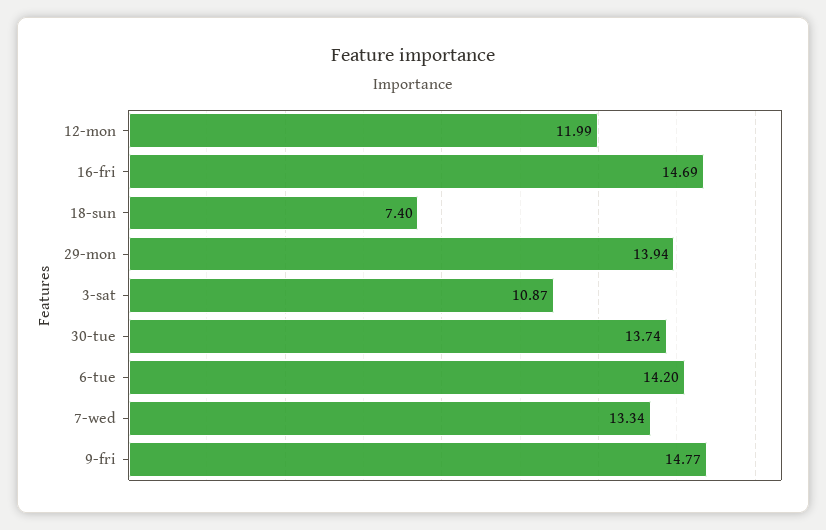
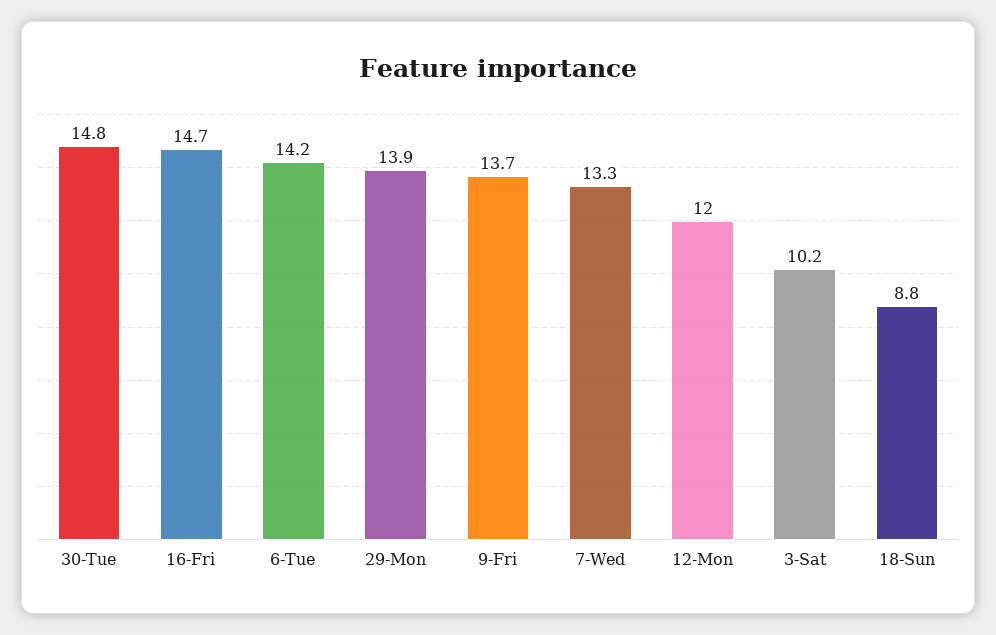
  {
    "12-mon": 11.99,
    "16-fri": 14.69,
-   "18-sun": 7.4,
+   "18-sun": 8.8,
    "29-mon": 13.94,
-   "3-sat": 10.87,
+   "3-sat": 10.2,
-   "30-tue": 13.74,
+   "30-tue": 14.8,
    "6-tue": 14.2,
    "7-wed": 13.34,
-   "9-fri": 14.77
+   "9-fri": 13.7
  }

